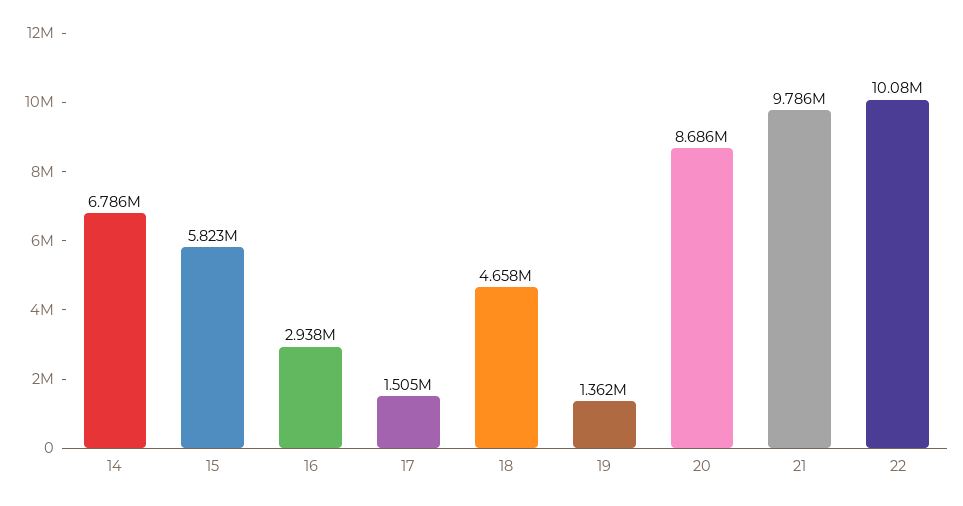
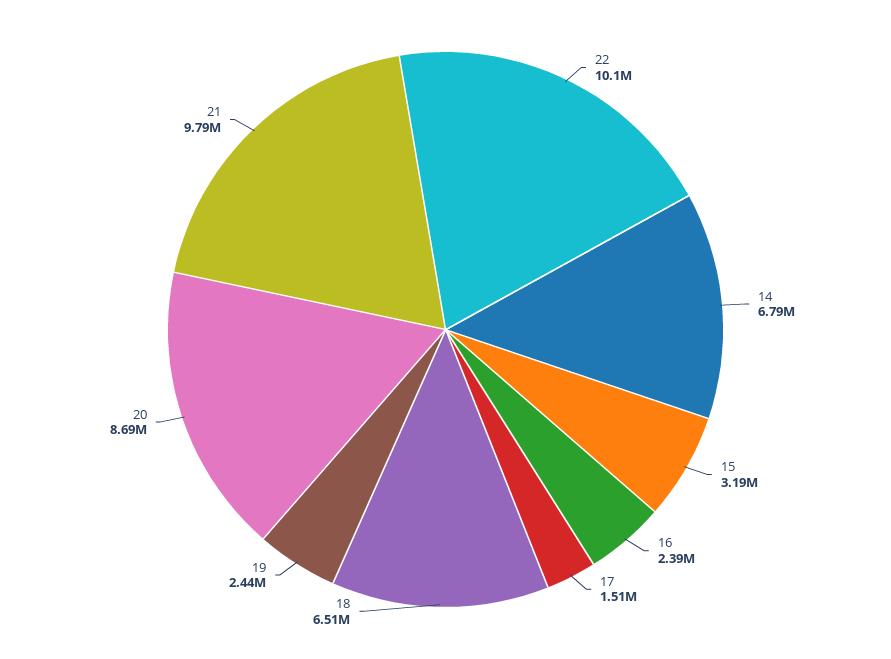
  {
    "14": 6786000,
-   "15": 5823000,
+   "15": 3190000,
-   "16": 2938000,
+   "16": 2390000,
    "17": 1505000,
-   "18": 4658000,
+   "18": 6510000,
-   "19": 1362000,
+   "19": 2440000,
    "20": 8686000,
    "21": 9786000,
    "22": 10080000
  }

